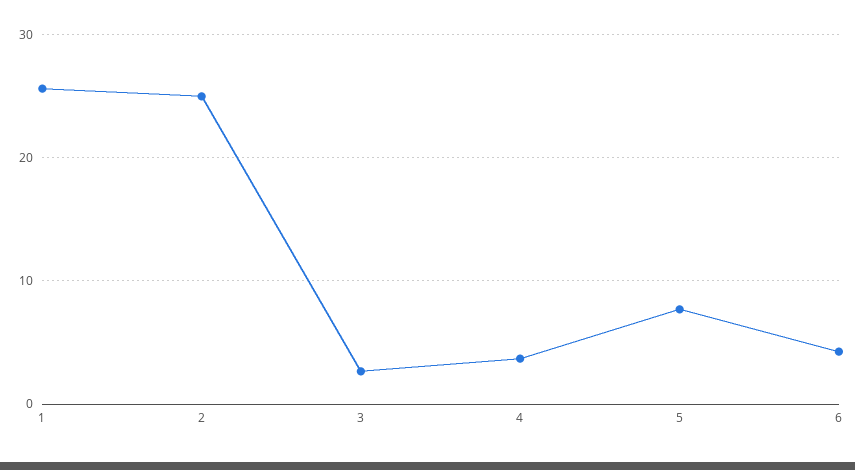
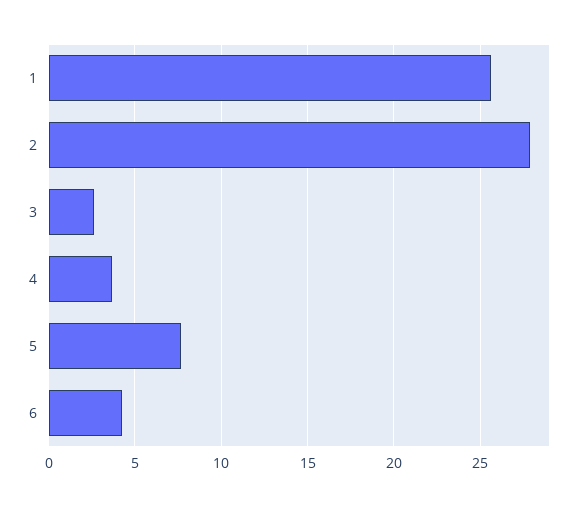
  {
    "1": 25.5,
-   "2": 25,
+   "2": 28,
    "3": 2.5,
    "4": 3.5,
    "5": 7.5,
    "6": 4.5
  }

